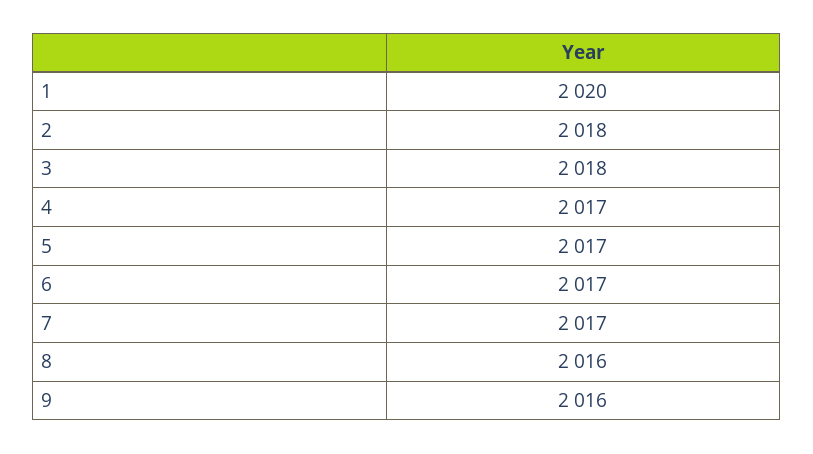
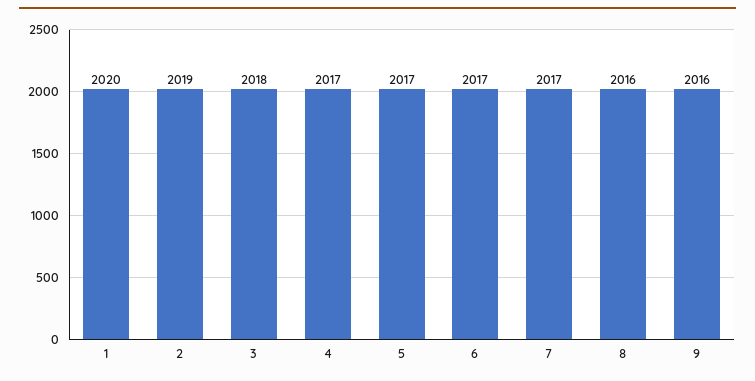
  {
    "1": 2020,
-   "2": 2018,
+   "2": 2019,
    "3": 2018,
    "4": 2017,
    "5": 2017,
    "6": 2017,
    "7": 2017,
    "8": 2016,
    "9": 2016
  }

